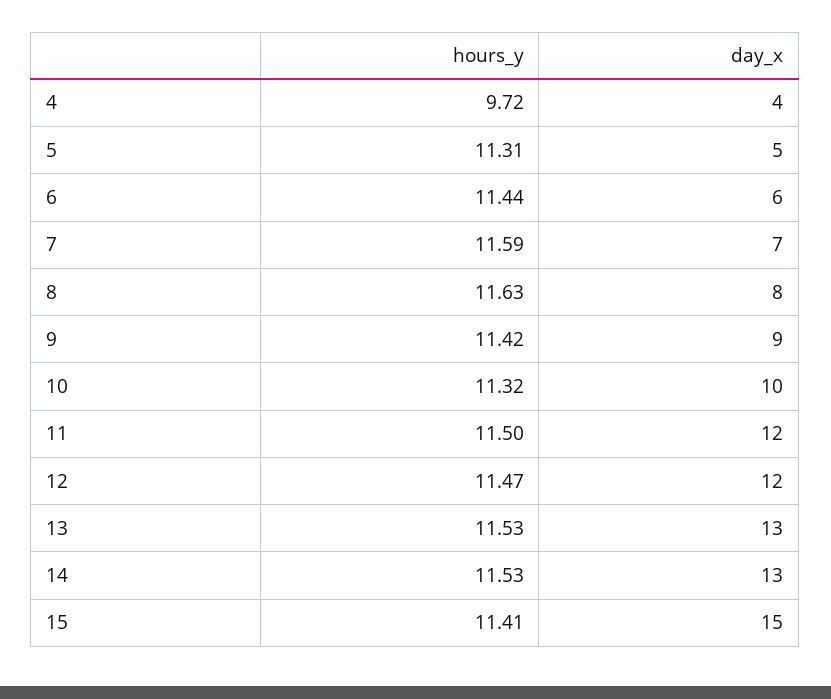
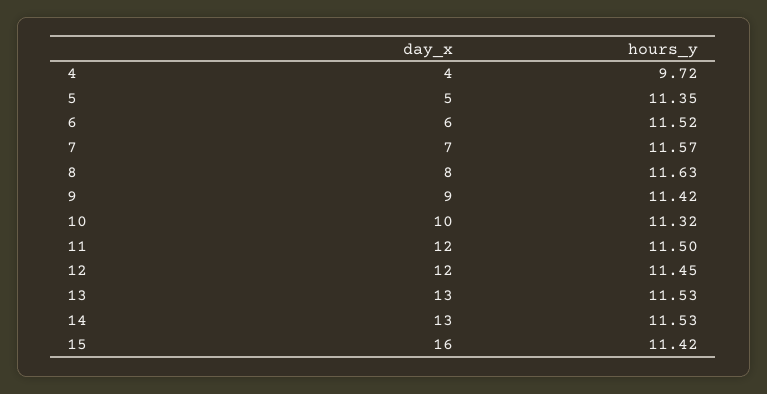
  {
    "hours_y": {
      "4": 9.72,
-     "5": 11.31,
+     "5": 11.35,
-     "6": 11.44,
+     "6": 11.52,
-     "7": 11.59,
+     "7": 11.57,
      "8": 11.63,
      "9": 11.42,
      "10": 11.32,
      "11": 11.5,
-     "12": 11.47,
+     "12": 11.45,
      "13": 11.53,
      "14": 11.53,
-     "15": 11.41
+     "15": 11.42
    },
    "day_x": {
      "4": 4,
      "5": 5,
      "6": 6,
      "7": 7,
      "8": 8,
      "9": 9,
      "10": 10,
      "11": 12,
      "12": 12,
      "13": 13,
      "14": 13,
-     "15": 15
+     "15": 16
    }
  }

